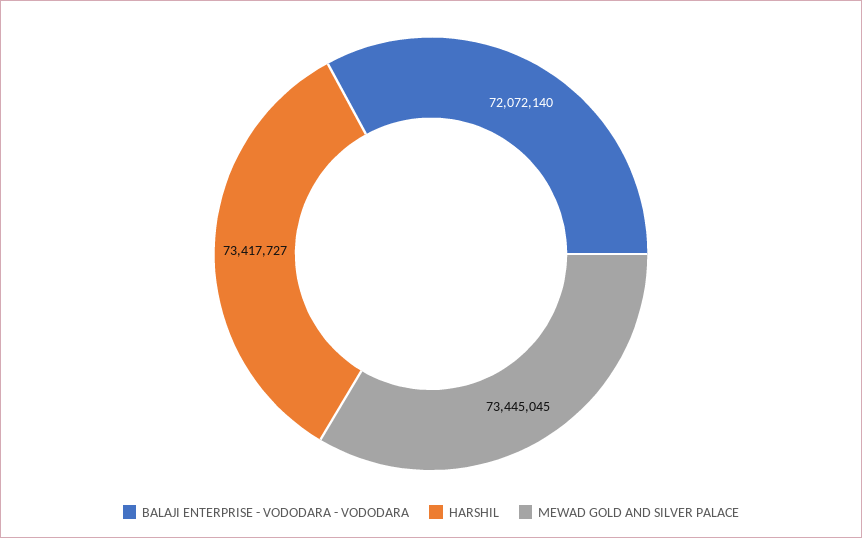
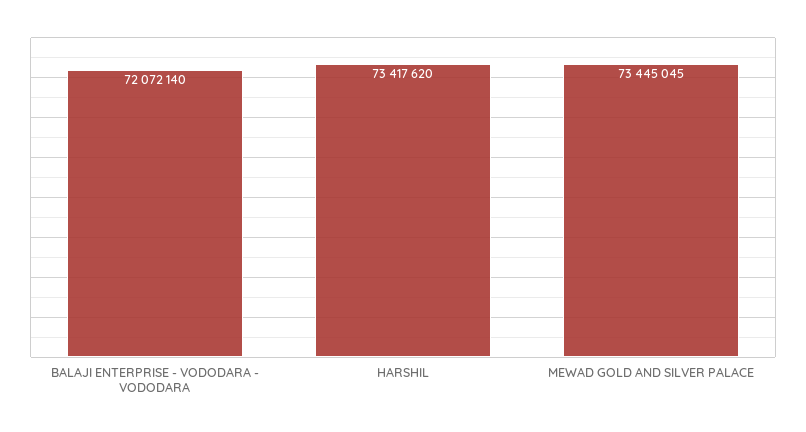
  {
    "BALAJI ENTERPRISE - VODODARA - VODODARA": 72072140,
-   "HARSHIL": 73417727,
+   "HARSHIL": 73417620,
    "MEWAD GOLD AND SILVER PALACE": 73445045
  }

